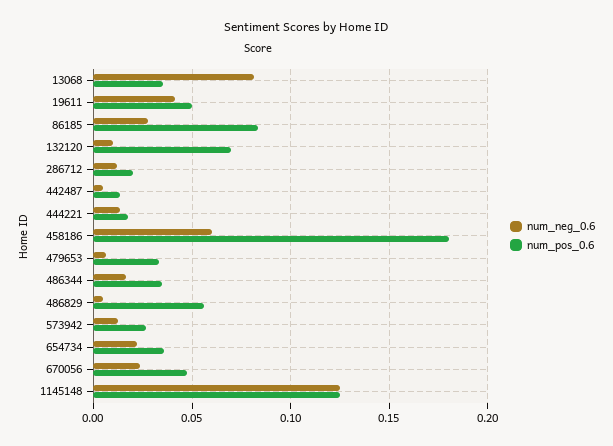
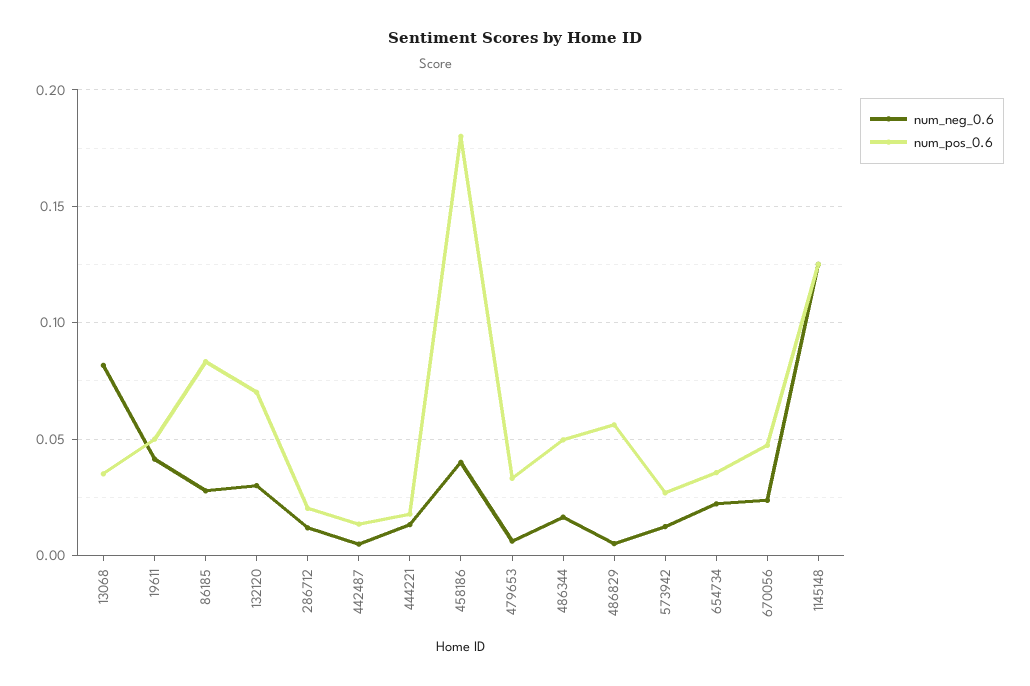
  {
    "num_neg_0.6": {
      "13068": 0.08,
      "19611": 0.04,
      "86185": 0.03,
-     "132120": 0.01,
+     "132120": 0.03,
      "286712": 0.01,
      "442487": 0.005,
      "444221": 0.015,
-     "458186": 0.06,
+     "458186": 0.04,
      "479653": 0.005,
      "486344": 0.015,
      "486829": 0.005,
      "573942": 0.01,
      "654734": 0.02,
      "670056": 0.025,
      "1145148": 0.125
    },
    "num_pos_0.6": {
      "13068": 0.035,
      "19611": 0.05,
      "86185": 0.085,
      "132120": 0.07,
      "286712": 0.02,
      "442487": 0.015,
      "444221": 0.02,
      "458186": 0.18,
      "479653": 0.035,
-     "486344": 0.035,
+     "486344": 0.05,
      "486829": 0.055,
      "573942": 0.025,
      "654734": 0.035,
      "670056": 0.045,
      "1145148": 0.125
    }
  }

